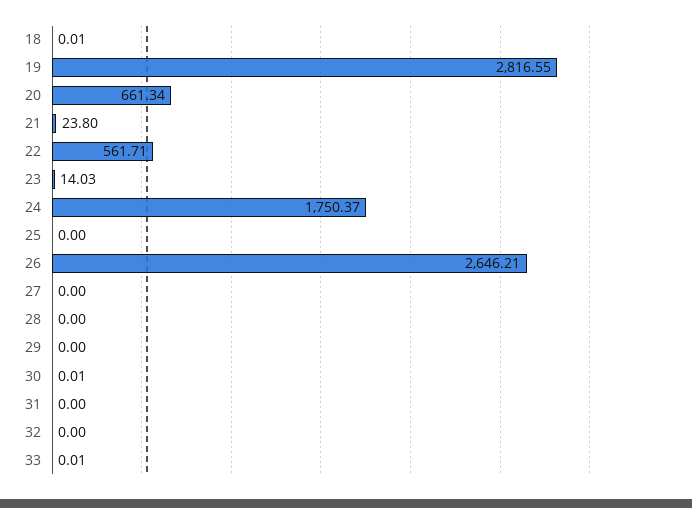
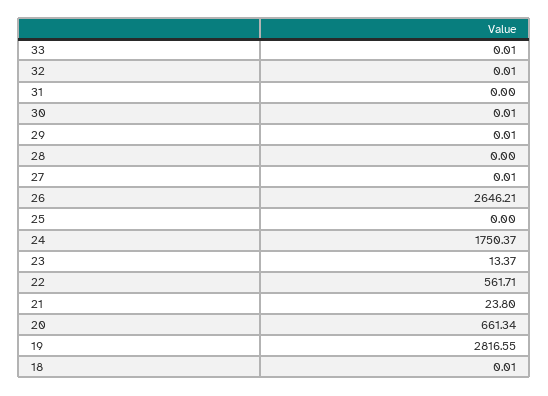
  {
    "18": 0.01,
    "19": 2816.55,
    "20": 661.34,
    "21": 23.8,
    "22": 561.71,
-   "23": 14.03,
+   "23": 13.37,
    "24": 1750.37,
    "25": 0,
    "26": 2646.21,
-   "27": 0,
+   "27": 0.01,
    "28": 0,
-   "29": 0,
+   "29": 0.01,
    "30": 0.01,
    "31": 0,
-   "32": 0,
+   "32": 0.01,
    "33": 0.01
  }

